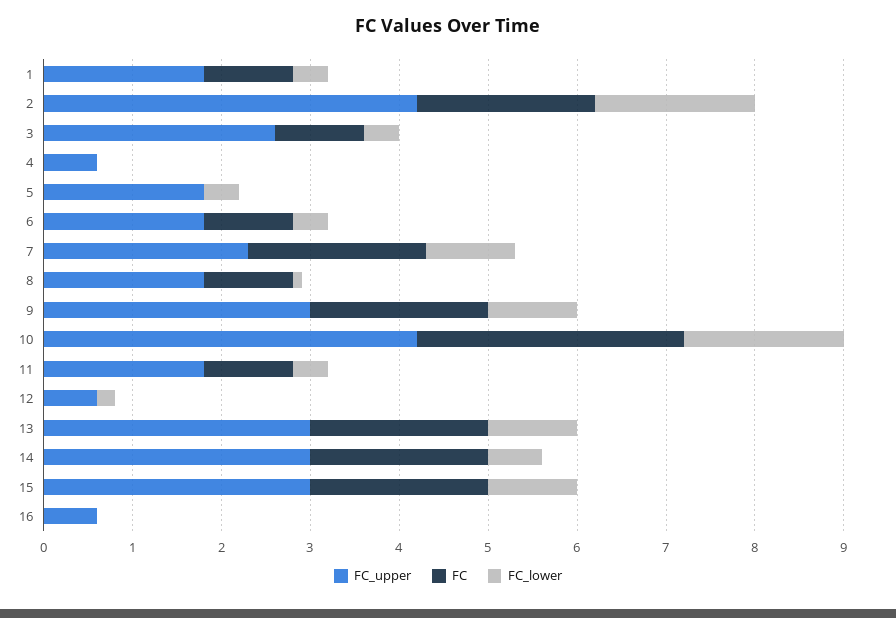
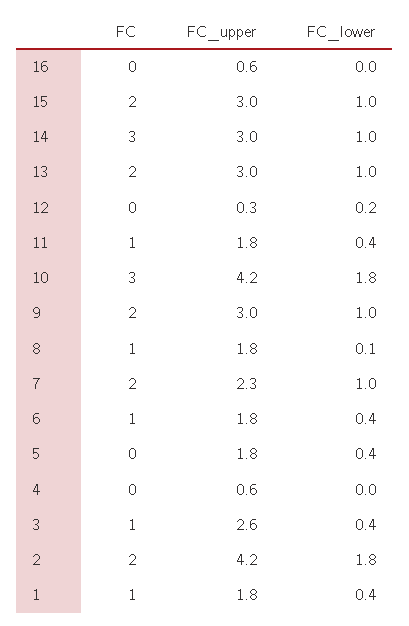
  {
    "FC_upper": {
      "1": 1.8,
      "2": 4.2,
      "3": 2.6,
      "4": 0.6,
      "5": 1.8,
      "6": 1.8,
      "7": 2.3,
      "8": 1.8,
      "9": 3,
      "10": 4.2,
      "11": 1.8,
-     "12": 0.6,
+     "12": 0.3,
      "13": 3,
      "14": 3,
      "15": 3,
      "16": 0.6
    },
    "FC": {
      "1": 1,
      "2": 2,
      "3": 1,
      "4": 0,
      "5": 0,
      "6": 1,
      "7": 2,
      "8": 1,
      "9": 2,
      "10": 3,
      "11": 1,
      "12": 0,
      "13": 2,
-     "14": 2,
+     "14": 3,
      "15": 2,
      "16": 0
    },
    "FC_lower": {
      "1": 0.4,
      "2": 1.8,
      "3": 0.4,
      "4": 0,
      "5": 0.4,
      "6": 0.4,
      "7": 1,
      "8": 0.1,
      "9": 1,
      "10": 1.8,
      "11": 0.4,
      "12": 0.2,
      "13": 1,
-     "14": 0.6,
+     "14": 1,
      "15": 1,
      "16": 0
    }
  }

